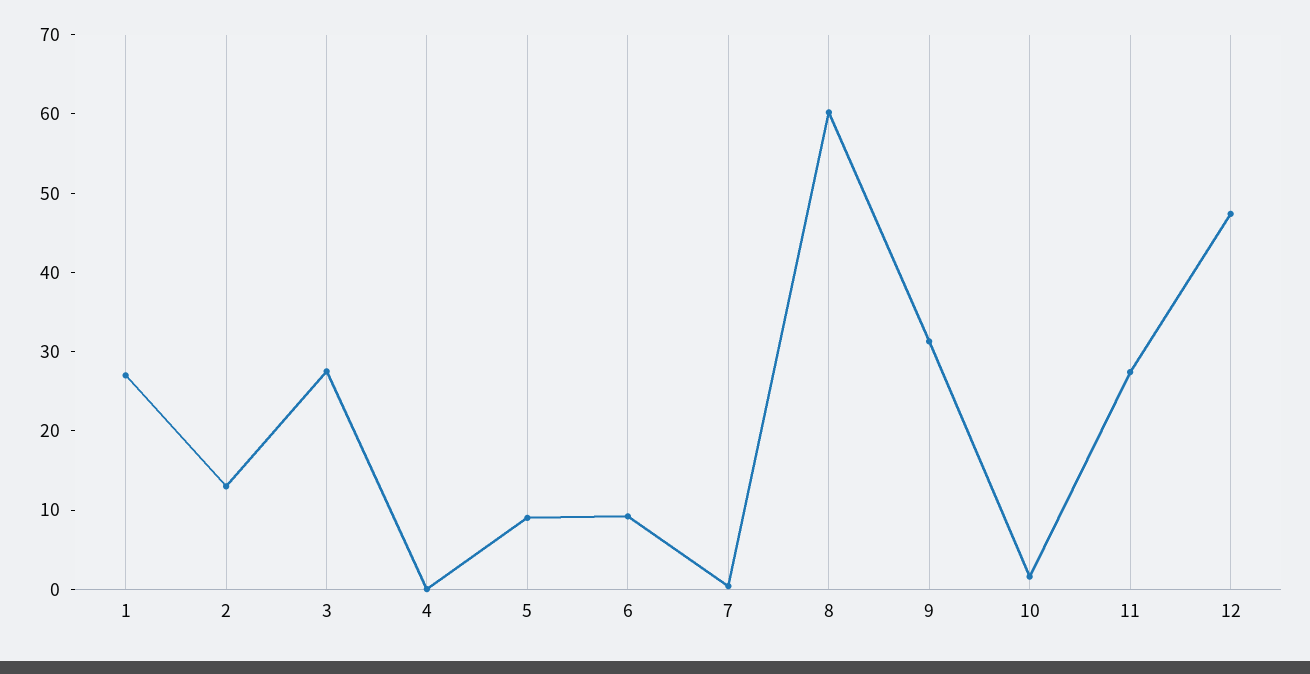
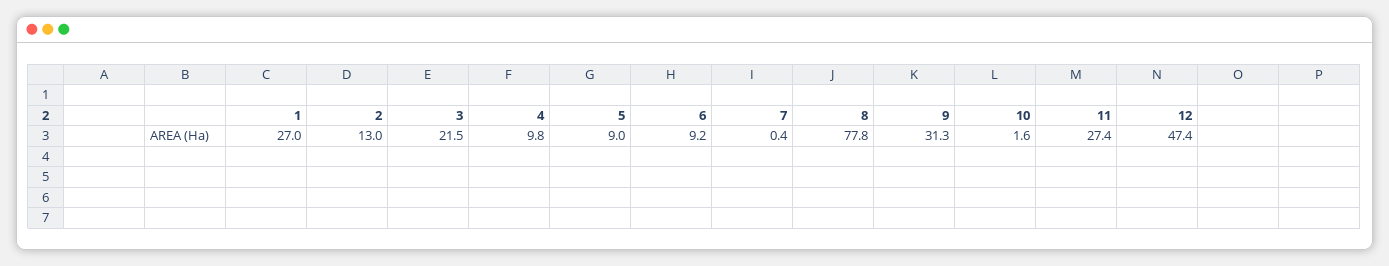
  {
    "1": 27,
    "2": 13,
-   "3": 28,
+   "3": 21.5,
-   "4": 0,
+   "4": 9.8,
    "5": 9,
    "6": 9.2,
    "7": 0.4,
-   "8": 60,
+   "8": 77.8,
    "9": 31.3,
    "10": 1.6,
    "11": 27.4,
    "12": 47.4
  }

